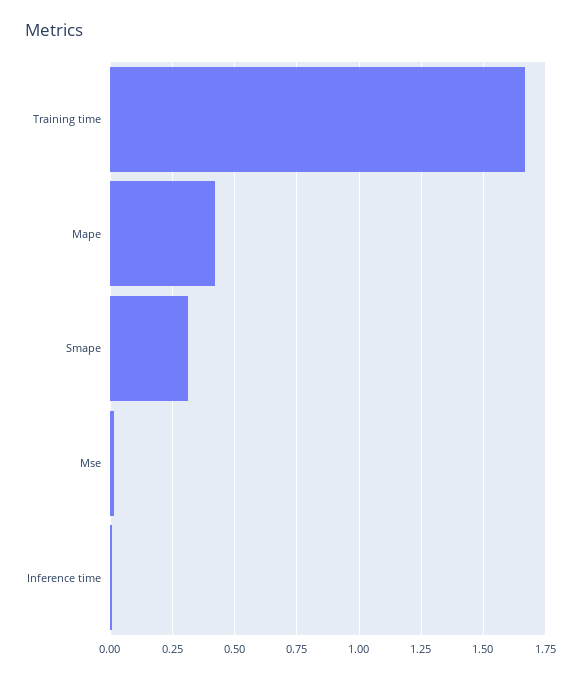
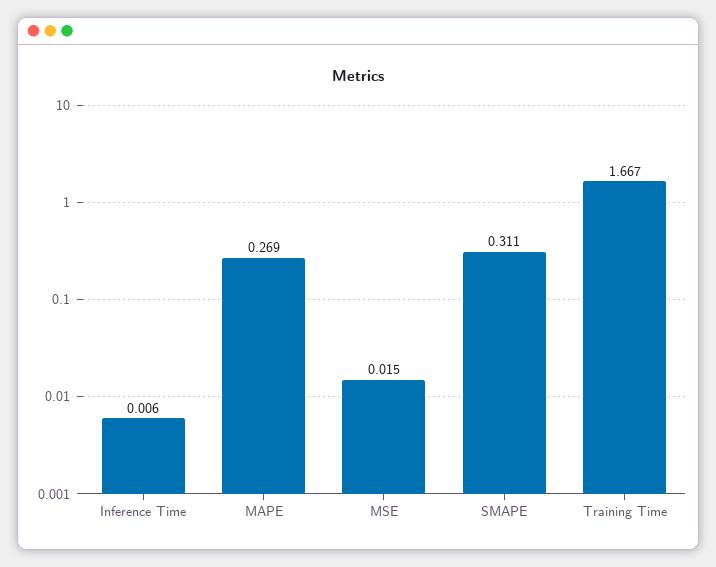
  {
    "Training time": 1.667,
-   "Mape": 0.425,
+   "Mape": 0.269,
    "Smape": 0.311,
    "Mse": 0.015,
    "Inference time": 0.006
  }

